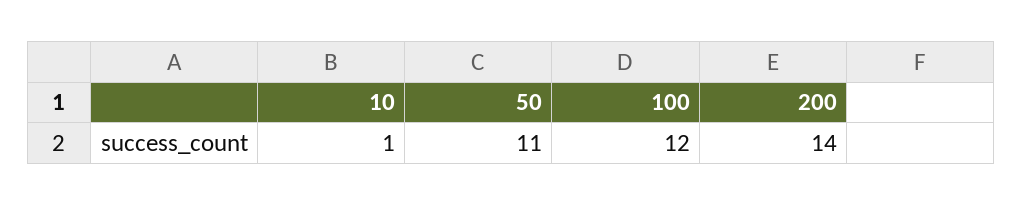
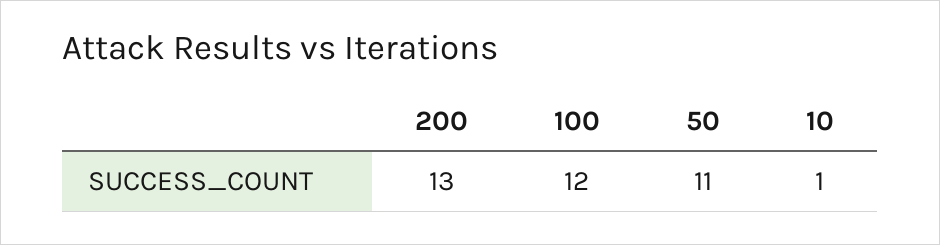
  {
    "10": 1,
    "50": 11,
    "100": 12,
-   "200": 14
+   "200": 13
  }

